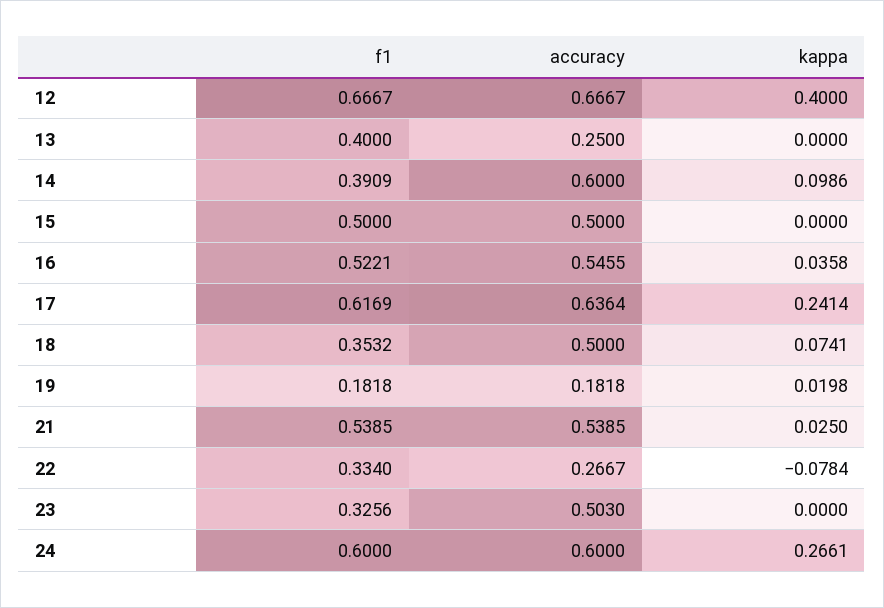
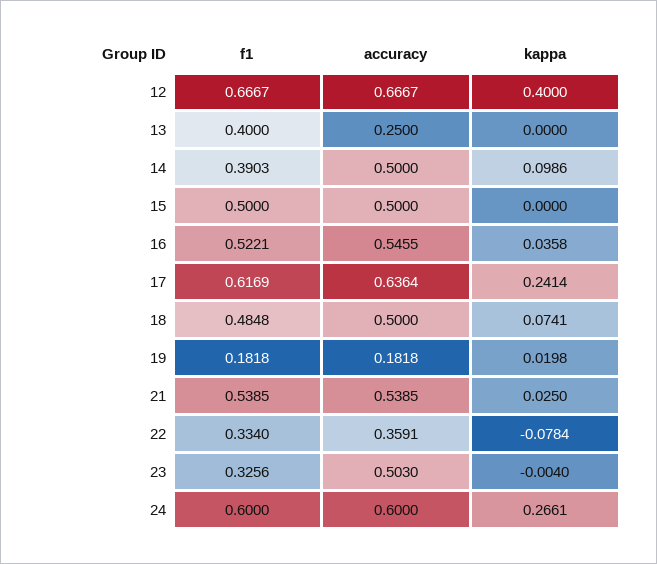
  {
    "f1": {
      "12": 0.6667,
      "13": 0.4,
-     "14": 0.3909,
+     "14": 0.3903,
      "15": 0.5,
      "16": 0.5221,
      "17": 0.6169,
-     "18": 0.3532,
+     "18": 0.4848,
      "19": 0.1818,
      "21": 0.5385,
      "22": 0.334,
      "23": 0.3256,
      "24": 0.6
    },
    "accuracy": {
      "12": 0.6667,
      "13": 0.25,
-     "14": 0.6,
+     "14": 0.5,
      "15": 0.5,
      "16": 0.5455,
      "17": 0.6364,
      "18": 0.5,
      "19": 0.1818,
      "21": 0.5385,
-     "22": 0.2667,
+     "22": 0.3591,
      "23": 0.503,
      "24": 0.6
    },
    "kappa": {
      "12": 0.4,
      "13": 0,
      "14": 0.0986,
      "15": 0,
      "16": 0.0358,
      "17": 0.2414,
      "18": 0.0741,
      "19": 0.0198,
      "21": 0.025,
      "22": -0.0784,
-     "23": 0,
+     "23": -0.004,
      "24": 0.2661
    }
  }

